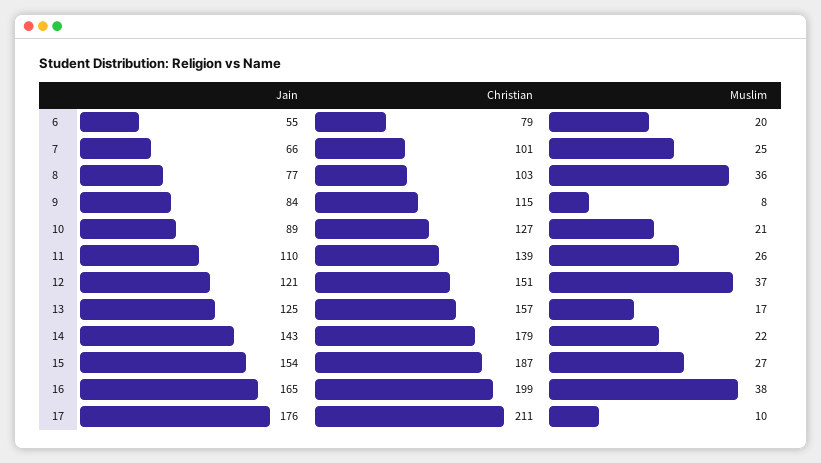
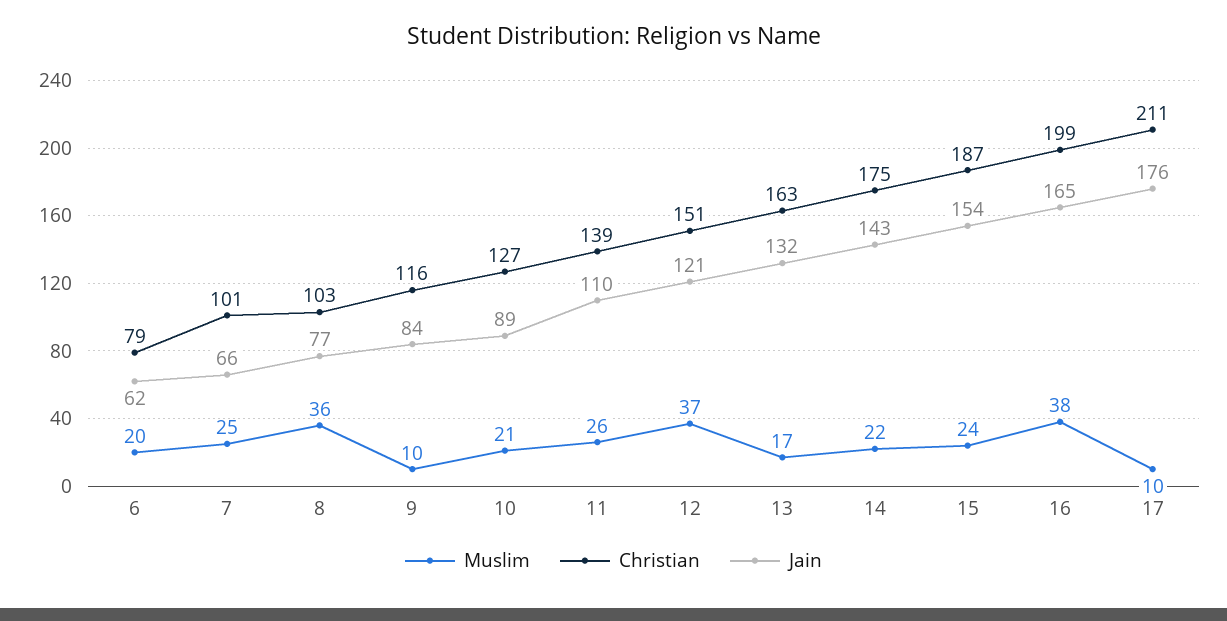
  {
    "Jain": {
-     "6": 55,
+     "6": 62,
      "7": 66,
      "8": 77,
      "9": 84,
      "10": 89,
      "11": 110,
      "12": 121,
-     "13": 125,
+     "13": 132,
      "14": 143,
      "15": 154,
      "16": 165,
      "17": 176
    },
    "Christian": {
      "6": 79,
      "7": 101,
      "8": 103,
-     "9": 115,
+     "9": 116,
      "10": 127,
      "11": 139,
      "12": 151,
-     "13": 157,
+     "13": 163,
-     "14": 179,
+     "14": 175,
      "15": 187,
      "16": 199,
      "17": 211
    },
    "Muslim": {
      "6": 20,
      "7": 25,
      "8": 36,
-     "9": 8,
+     "9": 10,
      "10": 21,
      "11": 26,
      "12": 37,
      "13": 17,
      "14": 22,
-     "15": 27,
+     "15": 24,
      "16": 38,
      "17": 10
    }
  }

